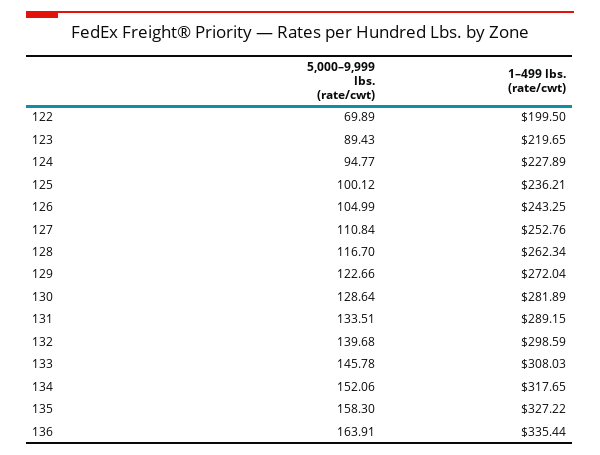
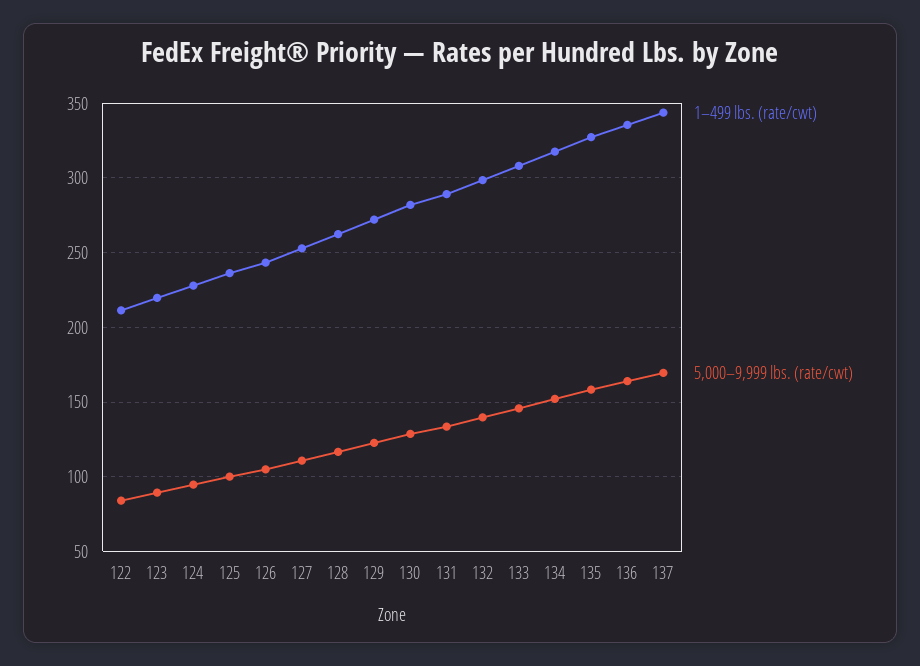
  {
    "5,000–9,999 lbs. (rate/cwt)": {
-     "122": 69.89,
+     "122": 85,
      "123": 89.43,
      "124": 94.77,
      "125": 100.12,
      "126": 104.99,
      "127": 110.84,
      "128": 116.7,
      "129": 122.66,
      "130": 128.64,
      "131": 133.51,
      "132": 139.68,
      "133": 145.78,
      "134": 152.06,
      "135": 158.3,
-     "136": 163.91
+     "136": 163.91,
+     "137": 170
    },
    "1–499 lbs. (rate/cwt)": {
-     "122": 199.5,
+     "122": 210,
      "123": 219.65,
      "124": 227.89,
      "125": 236.21,
      "126": 243.25,
      "127": 252.76,
      "128": 262.34,
      "129": 272.04,
      "130": 281.89,
      "131": 289.15,
      "132": 298.59,
      "133": 308.03,
      "134": 317.65,
      "135": 327.22,
-     "136": 335.44
+     "136": 335.44,
+     "137": 345
    }
  }

